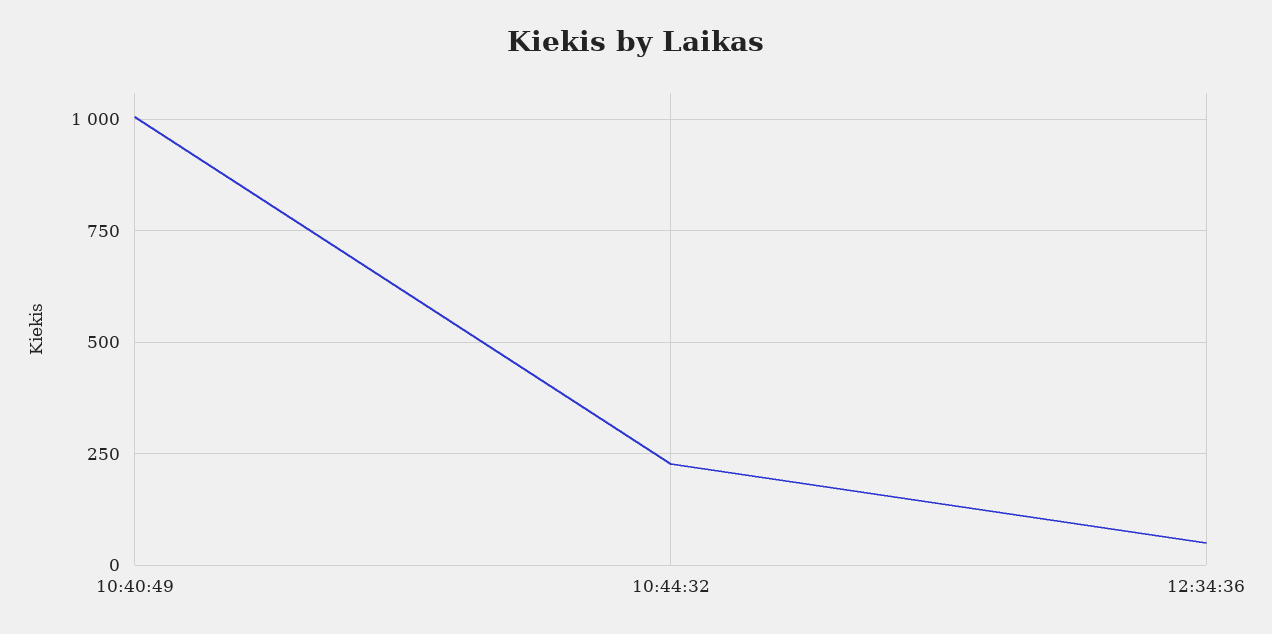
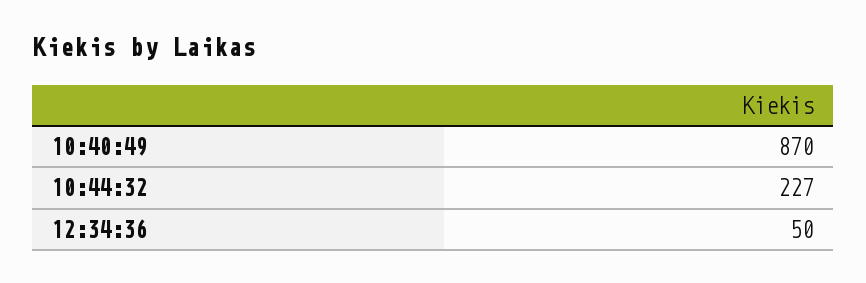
  {
-   "10:40:49": 1000,
+   "10:40:49": 870,
    "10:44:32": 227,
    "12:34:36": 50
  }

